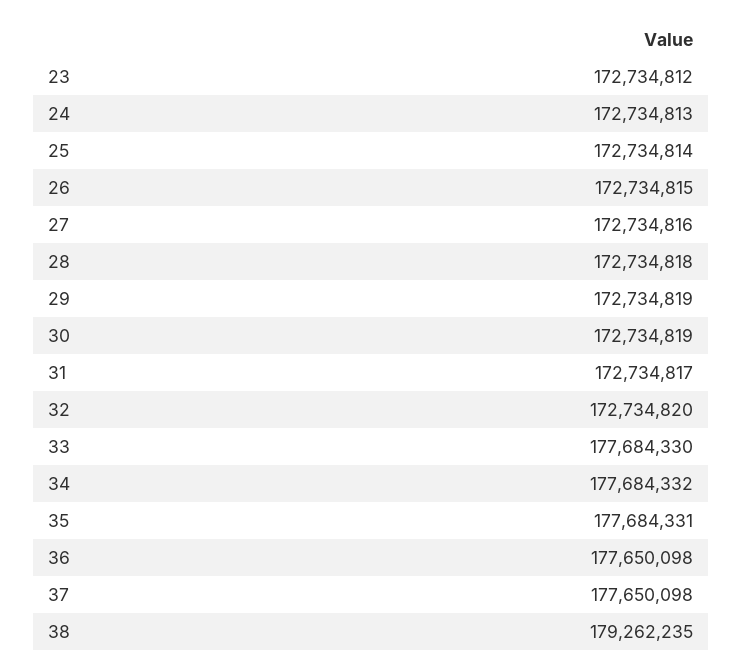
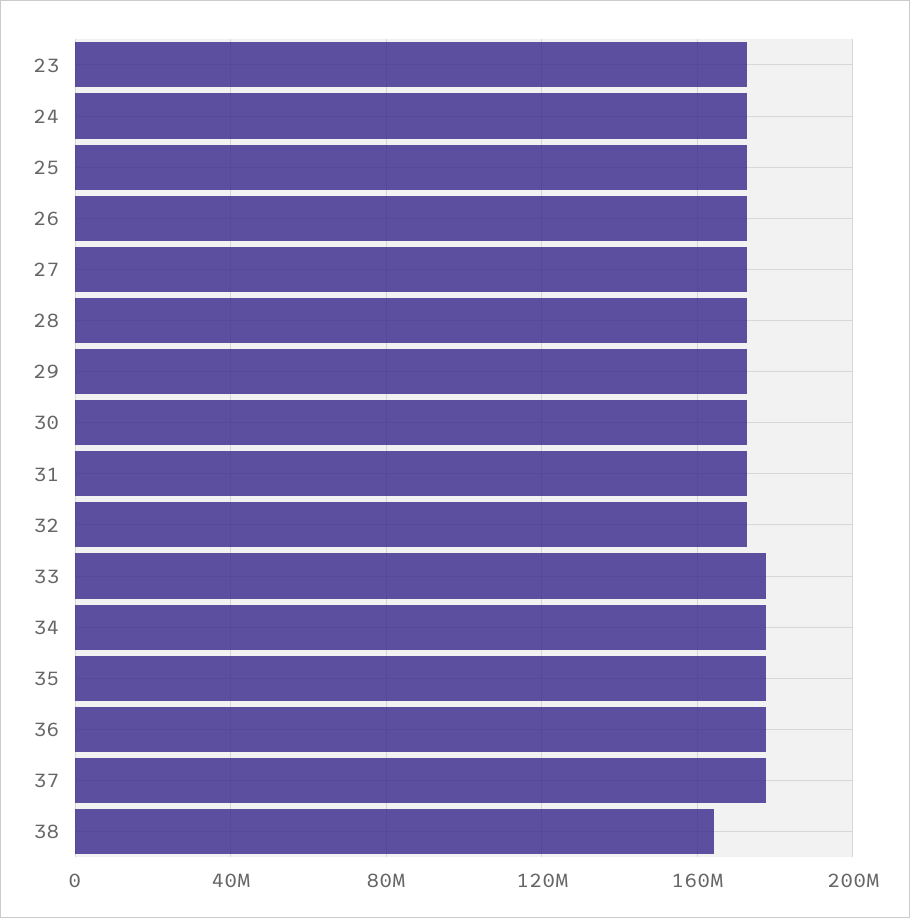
  {
    "23": 172734812,
    "24": 172734813,
    "25": 172734814,
    "26": 172734815,
    "27": 172734816,
    "28": 172734818,
    "29": 172734819,
    "30": 172734819,
    "31": 172734817,
    "32": 172734820,
    "33": 177684330,
    "34": 177684332,
    "35": 177684331,
    "36": 177650098,
    "37": 177650098,
-   "38": 179262235
+   "38": 165000000
  }

